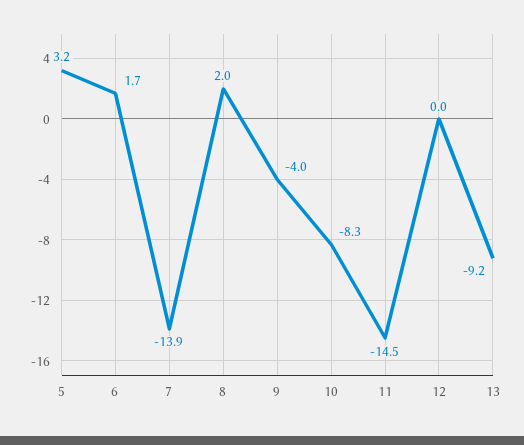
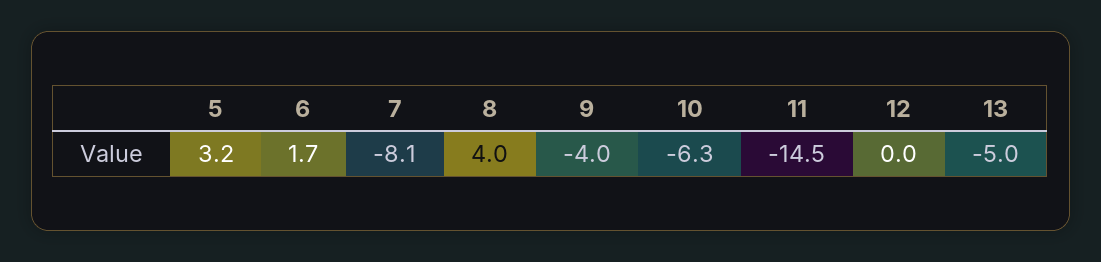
  {
    "5": 3.2,
    "6": 1.7,
-   "7": -13.9,
+   "7": -8.1,
-   "8": 2,
+   "8": 4,
    "9": -4,
-   "10": -8.3,
+   "10": -6.3,
    "11": -14.5,
    "12": 0,
-   "13": -9.2
+   "13": -5
  }

